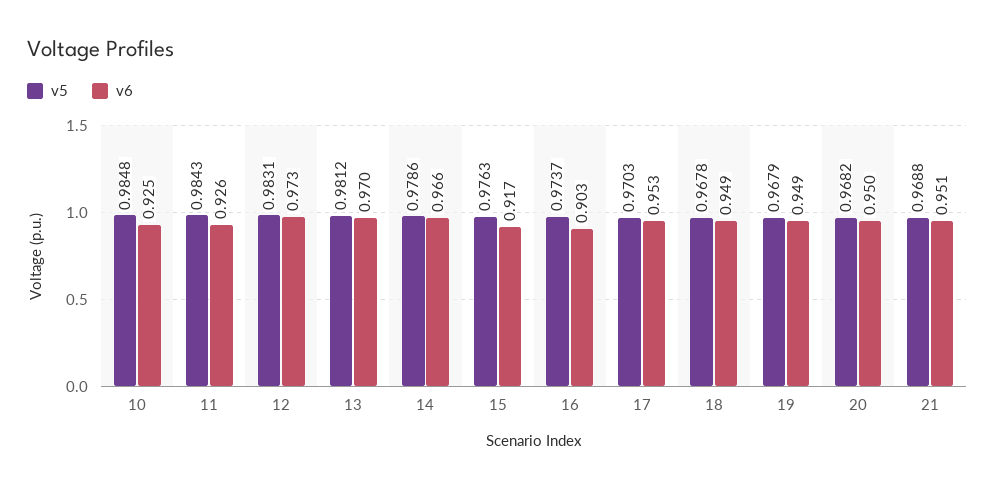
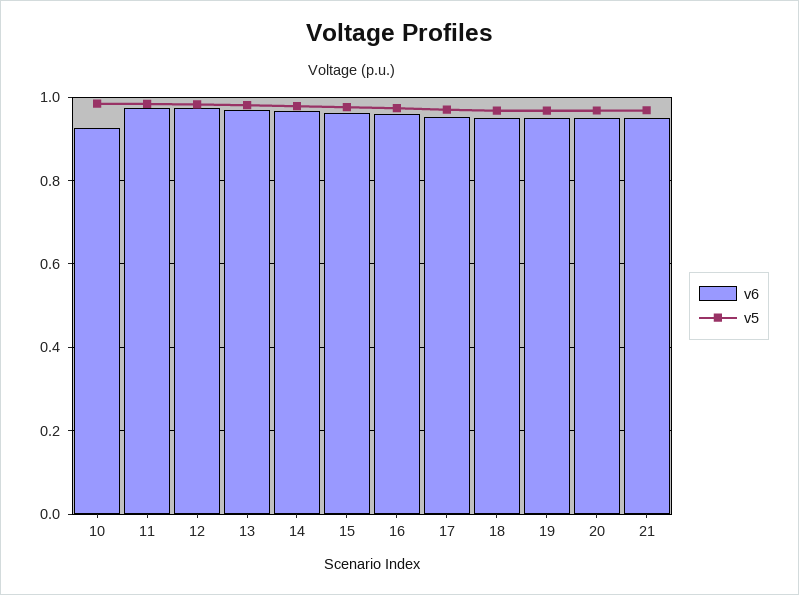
  {
    "v5": {
      "10": 0.9848,
      "11": 0.9843,
      "12": 0.9831,
      "13": 0.9812,
      "14": 0.9786,
      "15": 0.9763,
      "16": 0.9737,
      "17": 0.9703,
      "18": 0.9678,
      "19": 0.9679,
      "20": 0.9682,
      "21": 0.9688
    },
    "v6": {
      "10": 0.925,
-     "11": 0.926,
+     "11": 0.98,
      "12": 0.973,
      "13": 0.97,
      "14": 0.966,
-     "15": 0.917,
+     "15": 0.96,
-     "16": 0.903,
+     "16": 0.96,
      "17": 0.953,
      "18": 0.949,
      "19": 0.949,
      "20": 0.95,
      "21": 0.951
    }
  }

